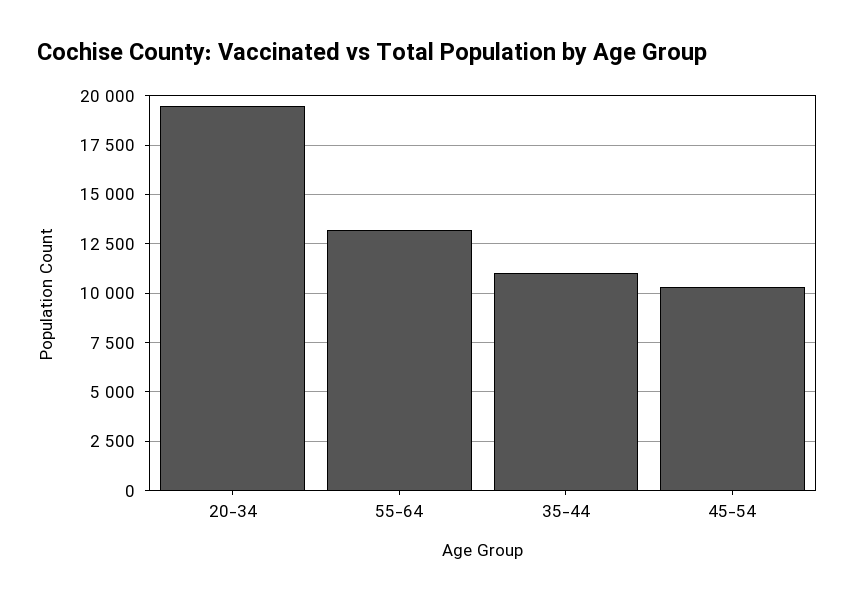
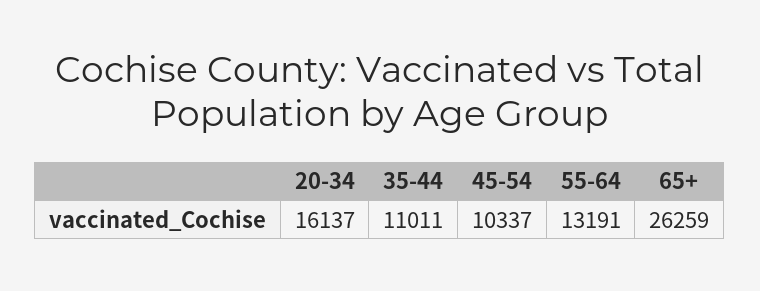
  {
-   "20-34": 19500,
+   "20-34": 16137,
    "55-64": 13191,
    "35-44": 11011,
-   "45-54": 10337
+   "45-54": 10337,
+   "65+": 26259
  }

